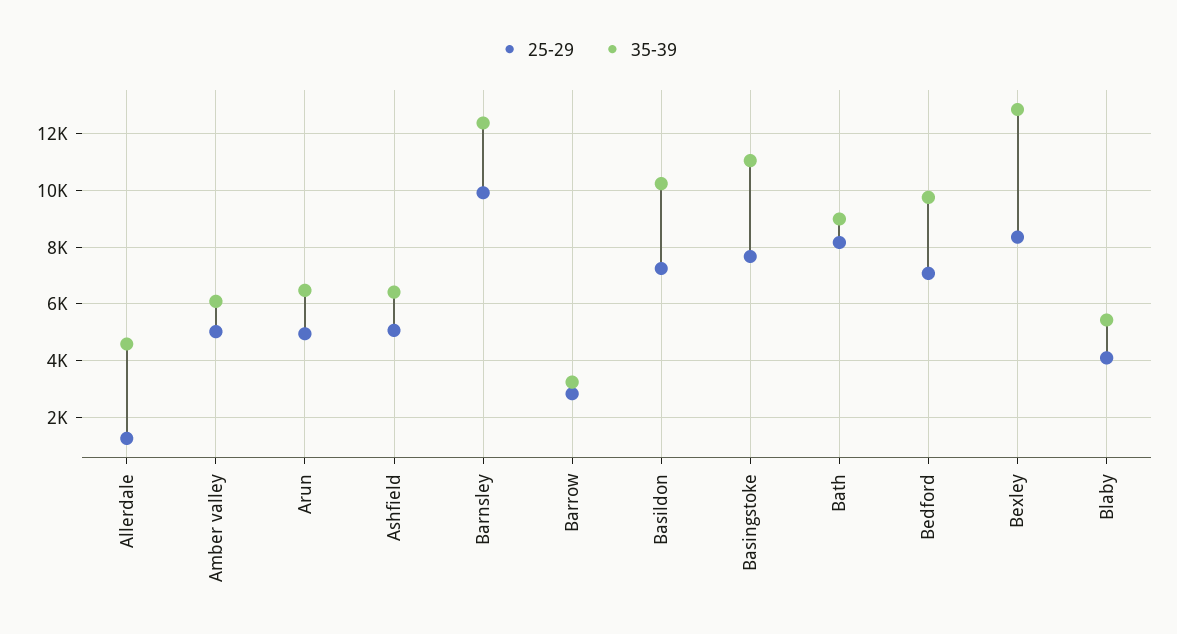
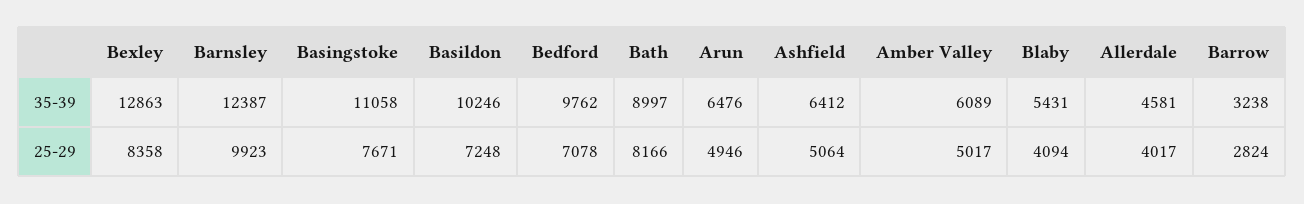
  {
    "25-29": {
-     "Allerdale": 1250,
+     "Allerdale": 4017,
      "Amber valley": 5017,
      "Arun": 4946,
      "Ashfield": 5064,
      "Barnsley": 9923,
      "Barrow": 2824,
      "Basildon": 7248,
      "Basingstoke": 7671,
      "Bath": 8166,
      "Bedford": 7078,
      "Bexley": 8358,
      "Blaby": 4094
    },
    "35-39": {
      "Allerdale": 4581,
      "Amber valley": 6089,
      "Arun": 6476,
      "Ashfield": 6412,
      "Barnsley": 12387,
      "Barrow": 3238,
      "Basildon": 10246,
      "Basingstoke": 11058,
      "Bath": 8997,
      "Bedford": 9762,
      "Bexley": 12863,
      "Blaby": 5431
    }
  }

